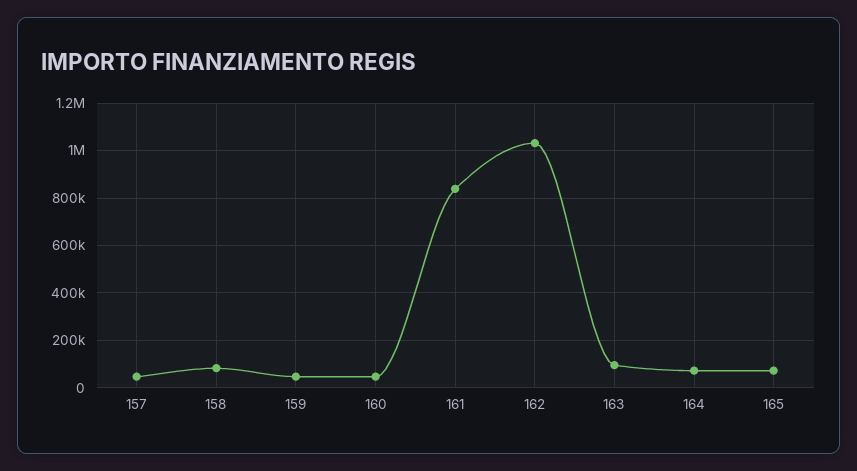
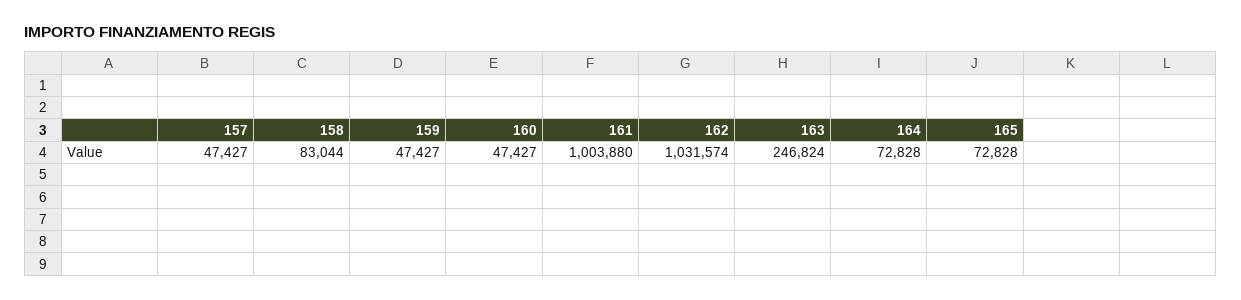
  {
    "157": 47427,
    "158": 83044,
    "159": 47427,
    "160": 47427,
-   "161": 850000,
+   "161": 1003880,
    "162": 1031574,
-   "163": 100000,
+   "163": 246824,
    "164": 72828,
    "165": 72828
  }

